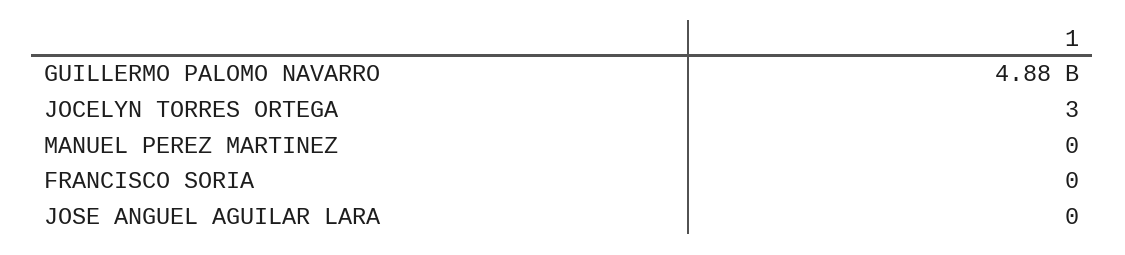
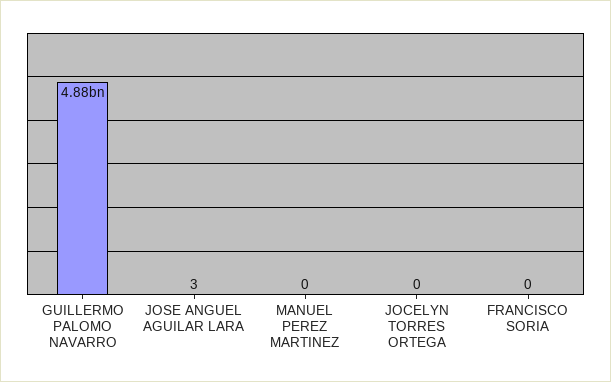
  {
    "GUILLERMO PALOMO NAVARRO": 4880000000,
-   "JOCELYN TORRES ORTEGA": 3,
+   "JOCELYN TORRES ORTEGA": 0,
    "MANUEL PEREZ MARTINEZ": 0,
    "FRANCISCO SORIA": 0,
-   "JOSE ANGUEL AGUILAR LARA": 0
+   "JOSE ANGUEL AGUILAR LARA": 3
  }

